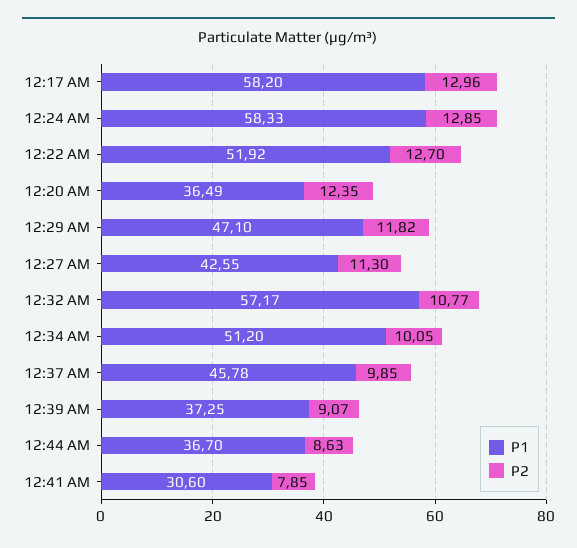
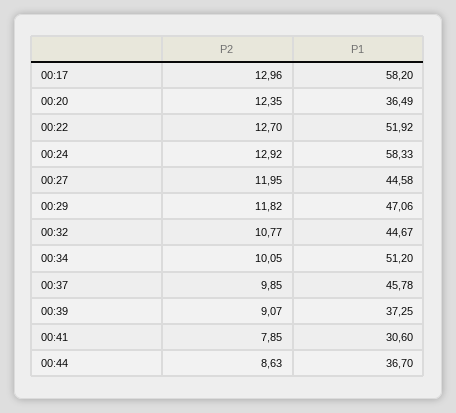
  {
    "P1": {
      "12:17 AM": 58.2,
      "12:24 AM": 58.33,
      "12:22 AM": 51.92,
      "12:20 AM": 36.49,
-     "12:29 AM": 47.1,
+     "12:29 AM": 47.06,
-     "12:27 AM": 42.55,
+     "12:27 AM": 44.58,
-     "12:32 AM": 57.17,
+     "12:32 AM": 44.67,
      "12:34 AM": 51.2,
      "12:37 AM": 45.78,
      "12:39 AM": 37.25,
      "12:44 AM": 36.7,
      "12:41 AM": 30.6
    },
    "P2": {
      "12:17 AM": 12.96,
-     "12:24 AM": 12.85,
+     "12:24 AM": 12.92,
      "12:22 AM": 12.7,
      "12:20 AM": 12.35,
      "12:29 AM": 11.82,
-     "12:27 AM": 11.3,
+     "12:27 AM": 11.95,
      "12:32 AM": 10.77,
      "12:34 AM": 10.05,
      "12:37 AM": 9.85,
      "12:39 AM": 9.07,
      "12:44 AM": 8.63,
      "12:41 AM": 7.85
    }
  }

